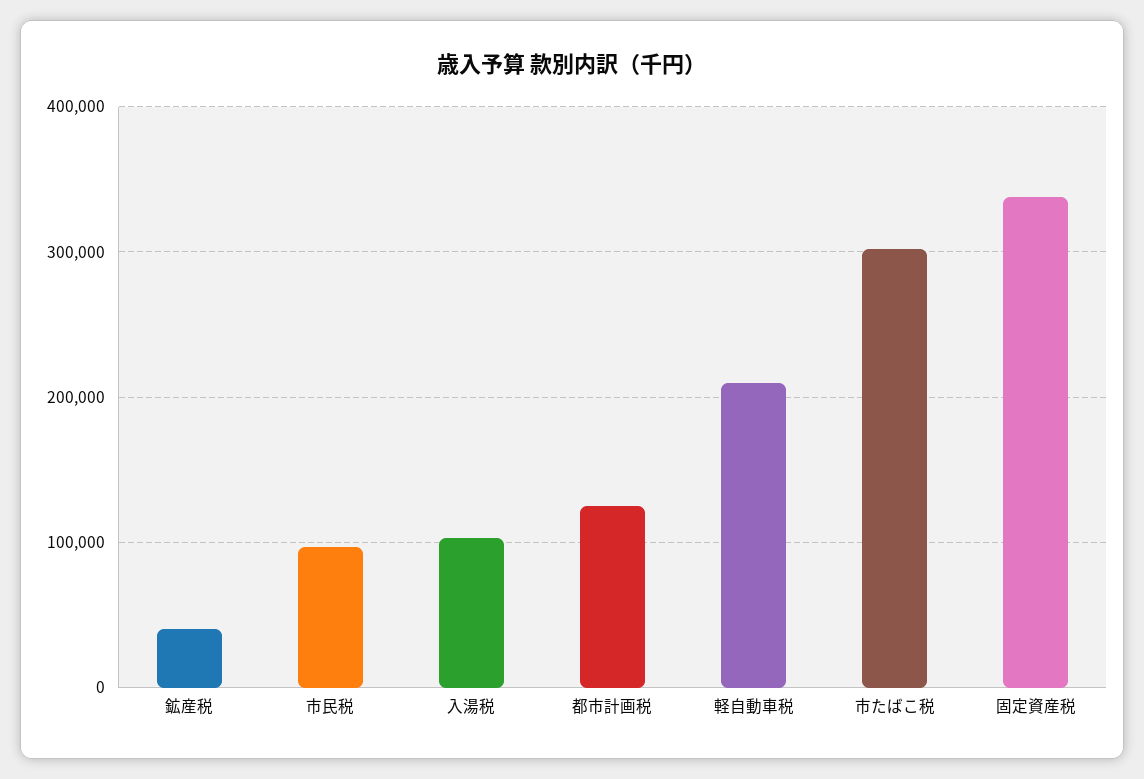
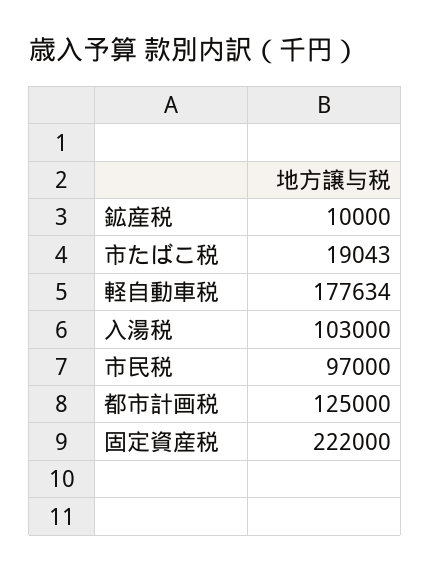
  {
-   "鉱産税": 40000,
+   "鉱産税": 10000,
    "市民税": 97000,
    "入湯税": 103000,
    "都市計画税": 125000,
-   "軽自動車税": 210000,
+   "軽自動車税": 177634,
-   "市たばこ税": 300000,
+   "市たばこ税": 19043,
-   "固定資産税": 340000
+   "固定資産税": 222000
  }

